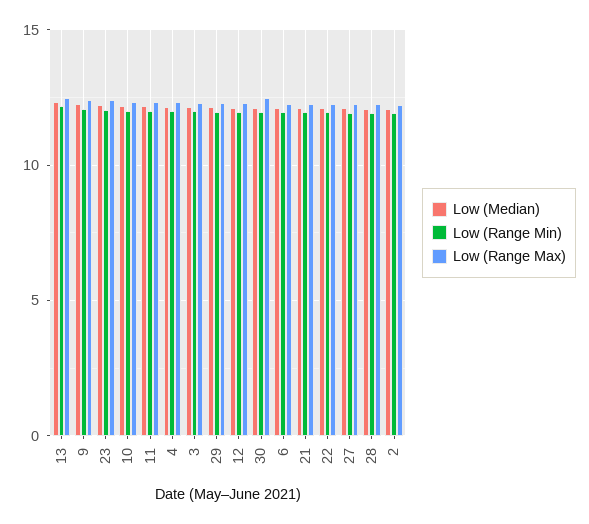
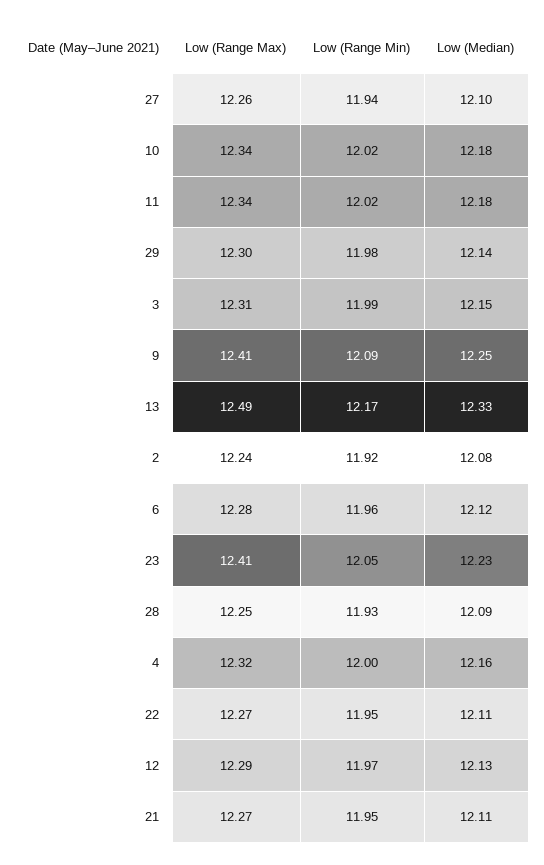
  {
    "Low (Median)": {
      "13": 12.33,
      "9": 12.25,
      "23": 12.23,
      "10": 12.18,
      "11": 12.18,
      "4": 12.16,
      "3": 12.15,
      "29": 12.14,
      "12": 12.13,
-     "30": 12,
      "6": 12.12,
      "21": 12.11,
      "22": 12.11,
      "27": 12.1,
      "28": 12.09,
      "2": 12.08
    },
    "Low (Range Min)": {
      "13": 12.17,
      "9": 12.09,
      "23": 12.05,
      "10": 12.02,
      "11": 12.02,
      "4": 12,
      "3": 11.99,
      "29": 11.98,
      "12": 11.97,
-     "30": 12,
      "6": 11.96,
      "21": 11.95,
      "22": 11.95,
      "27": 11.94,
      "28": 11.93,
      "2": 11.92
    },
    "Low (Range Max)": {
      "13": 12.49,
      "9": 12.41,
      "23": 12.41,
      "10": 12.34,
      "11": 12.34,
      "4": 12.32,
      "3": 12.31,
      "29": 12.3,
      "12": 12.29,
-     "30": 12.5,
      "6": 12.28,
      "21": 12.27,
      "22": 12.27,
      "27": 12.26,
      "28": 12.25,
      "2": 12.24
    }
  }

